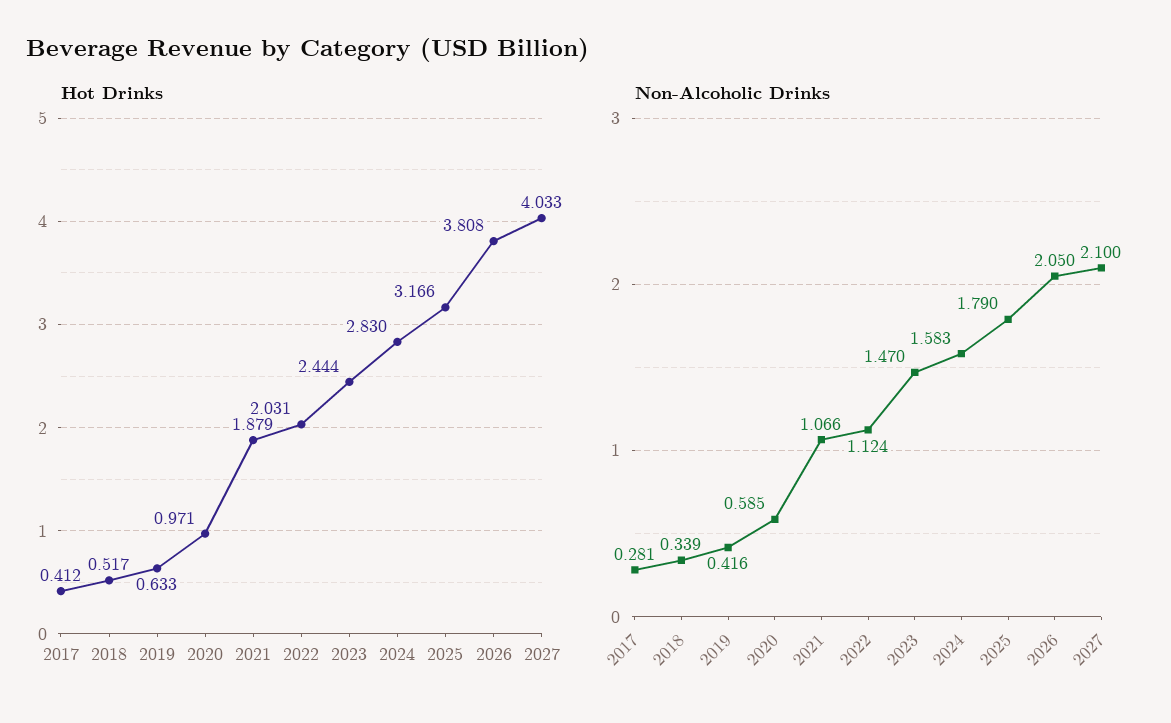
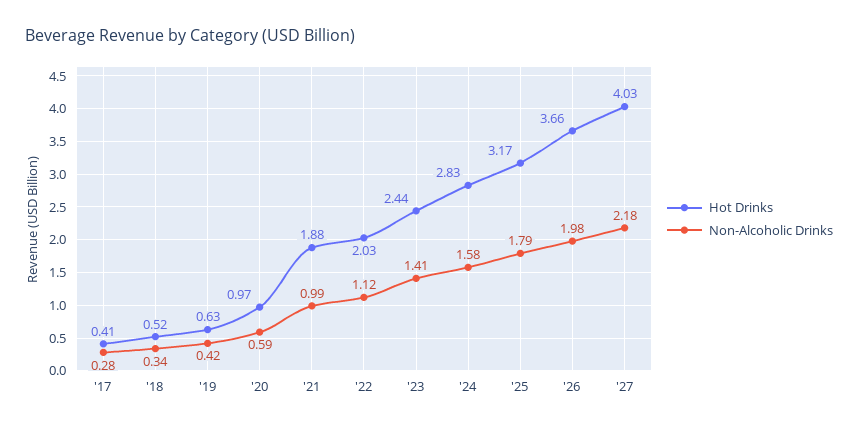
  {
    "Hot Drinks": {
      "2017": 0.412,
      "2018": 0.517,
      "2019": 0.633,
      "2020": 0.971,
      "2021": 1.879,
      "2022": 2.031,
      "2023": 2.444,
      "2024": 2.83,
      "2025": 3.166,
-     "2026": 3.808,
+     "2026": 3.66,
      "2027": 4.033
    },
    "Non-Alcoholic Drinks": {
      "2017": 0.281,
      "2018": 0.339,
      "2019": 0.416,
      "2020": 0.585,
-     "2021": 1.066,
+     "2021": 0.99,
      "2022": 1.124,
-     "2023": 1.47,
+     "2023": 1.41,
      "2024": 1.583,
      "2025": 1.79,
-     "2026": 2.05,
+     "2026": 1.98,
-     "2027": 2.1
+     "2027": 2.18
    }
  }

